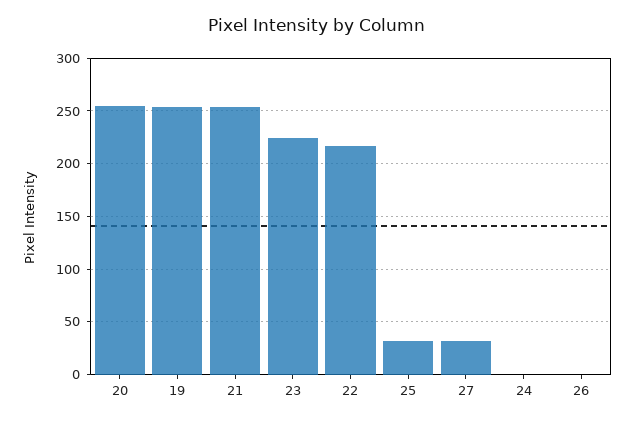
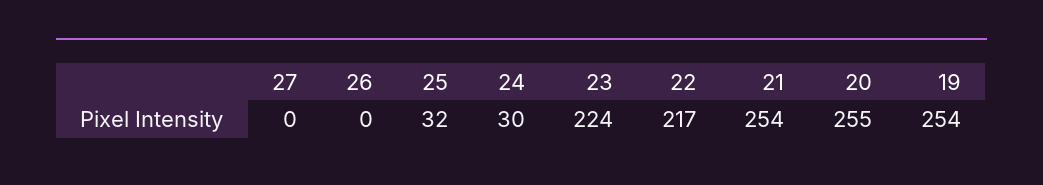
  {
    "20": 255,
    "19": 254,
    "21": 254,
    "23": 224,
    "22": 217,
    "25": 32,
-   "27": 30,
+   "27": 0,
-   "24": 0,
+   "24": 30,
    "26": 0
  }

